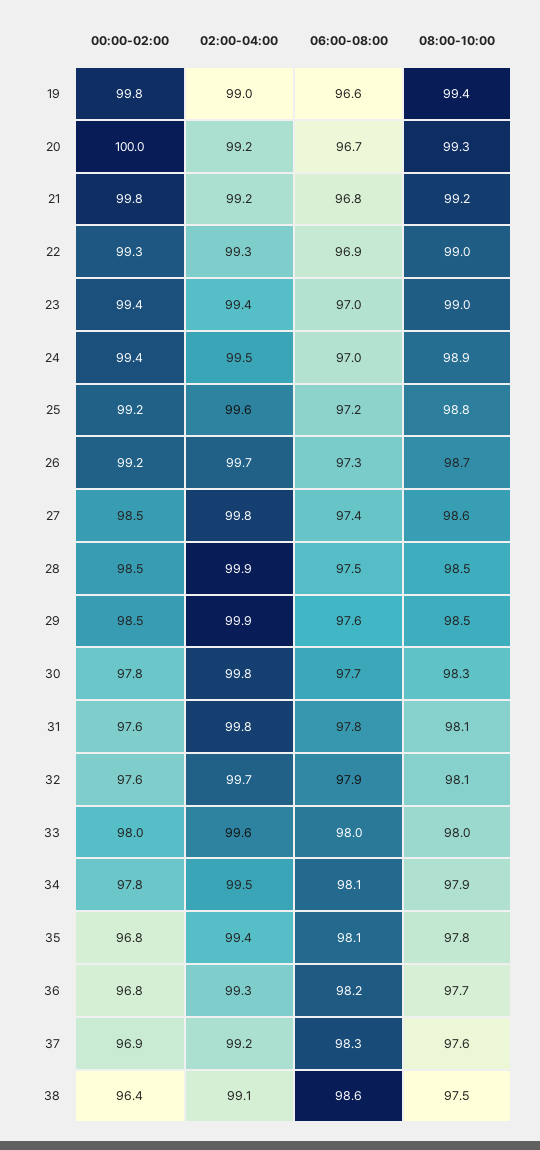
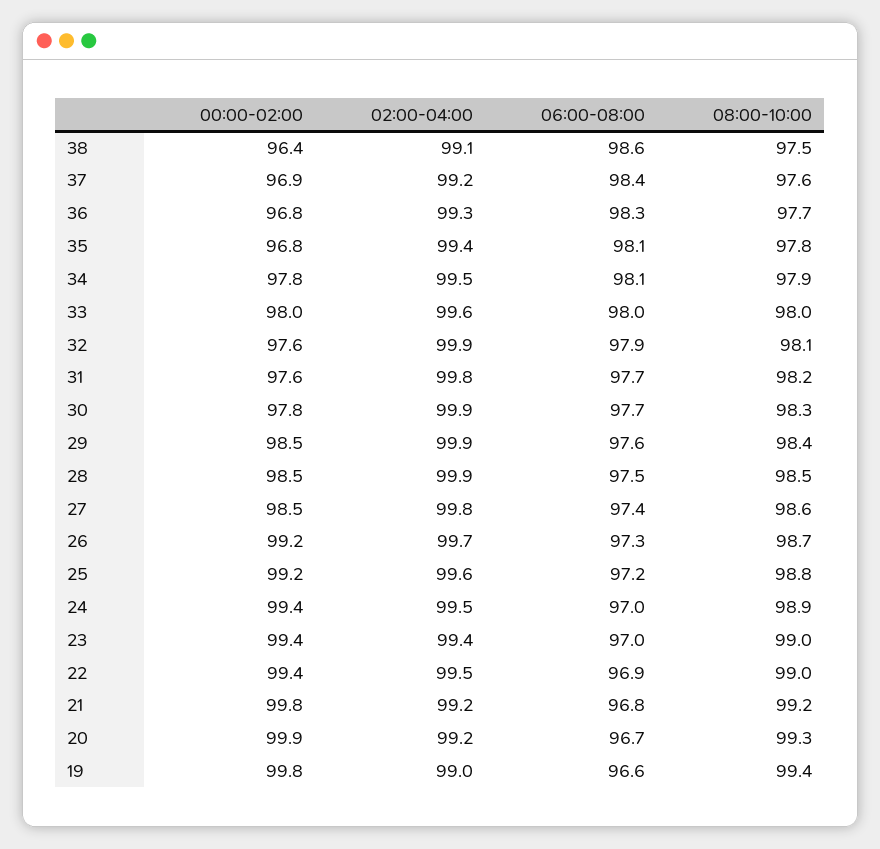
  {
    "00:00-02:00": {
      "19": 99.8,
-     "20": 100,
+     "20": 99.9,
      "21": 99.8,
-     "22": 99.3,
+     "22": 99.4,
      "23": 99.4,
      "24": 99.4,
      "25": 99.2,
      "26": 99.2,
      "27": 98.5,
      "28": 98.5,
      "29": 98.5,
      "30": 97.8,
      "31": 97.6,
      "32": 97.6,
      "33": 98,
      "34": 97.8,
      "35": 96.8,
      "36": 96.8,
      "37": 96.9,
      "38": 96.4
    },
    "02:00-04:00": {
      "19": 99,
      "20": 99.2,
      "21": 99.2,
-     "22": 99.3,
+     "22": 99.5,
      "23": 99.4,
      "24": 99.5,
      "25": 99.6,
      "26": 99.7,
      "27": 99.8,
      "28": 99.9,
      "29": 99.9,
-     "30": 99.8,
+     "30": 99.9,
      "31": 99.8,
-     "32": 99.7,
+     "32": 99.9,
      "33": 99.6,
      "34": 99.5,
      "35": 99.4,
      "36": 99.3,
      "37": 99.2,
      "38": 99.1
    },
    "06:00-08:00": {
      "19": 96.6,
      "20": 96.7,
      "21": 96.8,
      "22": 96.9,
      "23": 97,
      "24": 97,
      "25": 97.2,
      "26": 97.3,
      "27": 97.4,
      "28": 97.5,
      "29": 97.6,
      "30": 97.7,
-     "31": 97.8,
+     "31": 97.7,
      "32": 97.9,
      "33": 98,
      "34": 98.1,
      "35": 98.1,
-     "36": 98.2,
+     "36": 98.3,
-     "37": 98.3,
+     "37": 98.4,
      "38": 98.6
    },
    "08:00-10:00": {
      "19": 99.4,
      "20": 99.3,
      "21": 99.2,
      "22": 99,
      "23": 99,
      "24": 98.9,
      "25": 98.8,
      "26": 98.7,
      "27": 98.6,
      "28": 98.5,
-     "29": 98.5,
+     "29": 98.4,
      "30": 98.3,
-     "31": 98.1,
+     "31": 98.2,
      "32": 98.1,
      "33": 98,
      "34": 97.9,
      "35": 97.8,
      "36": 97.7,
      "37": 97.6,
      "38": 97.5
    }
  }

